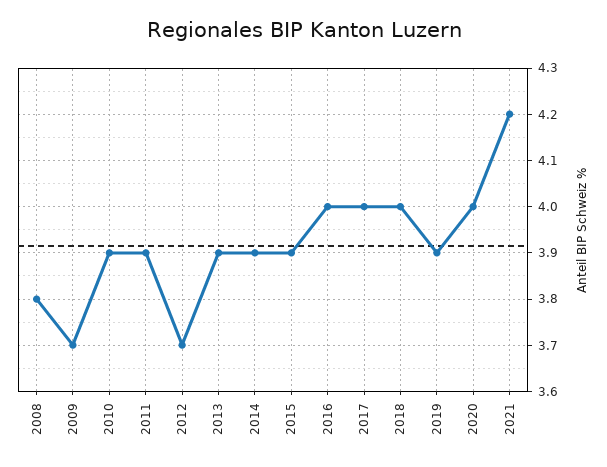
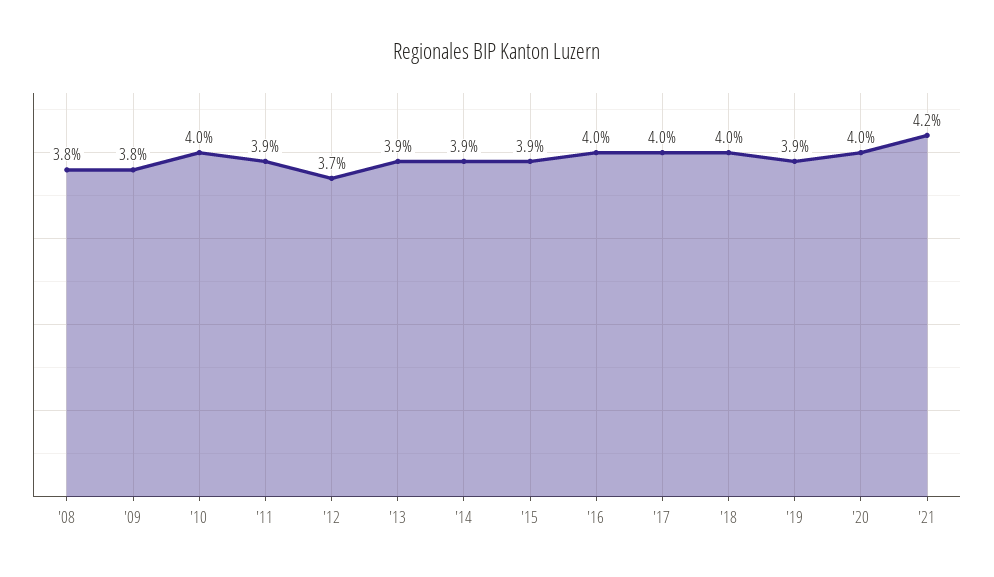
  {
    "2008": 3.8,
-   "2009": 3.7,
+   "2009": 3.8,
-   "2010": 3.9,
+   "2010": 4,
    "2011": 3.9,
    "2012": 3.7,
    "2013": 3.9,
    "2014": 3.9,
    "2015": 3.9,
    "2016": 4,
    "2017": 4,
    "2018": 4,
    "2019": 3.9,
    "2020": 4,
    "2021": 4.2
  }

